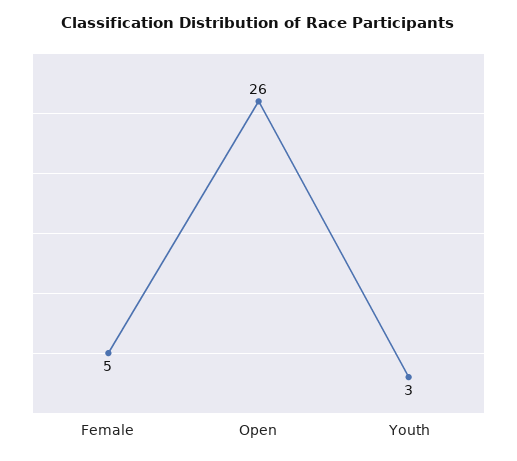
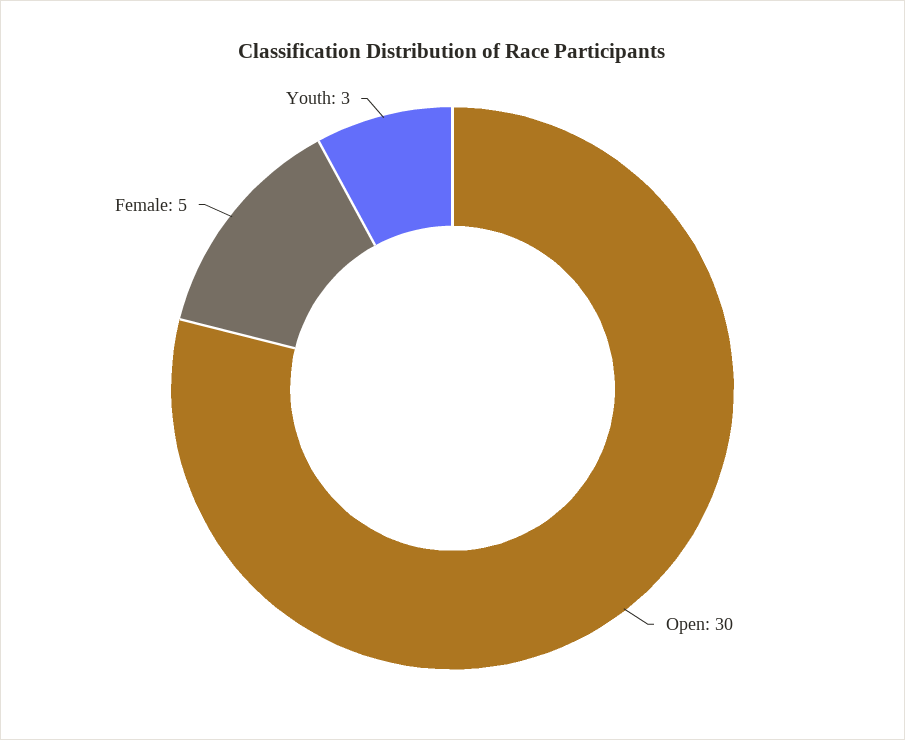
  {
    "Female": 5,
-   "Open": 26,
+   "Open": 30,
    "Youth": 3
  }

